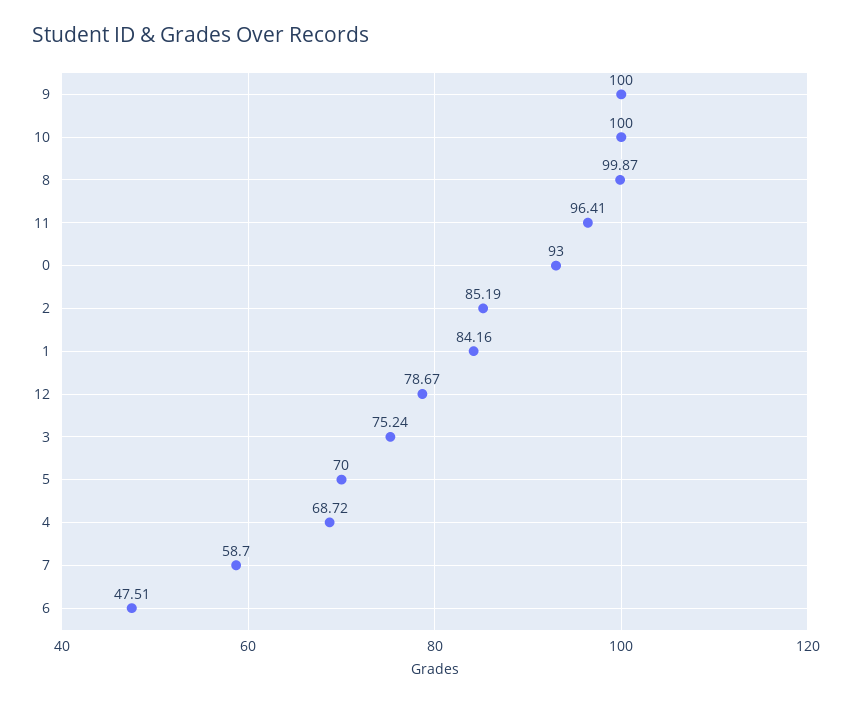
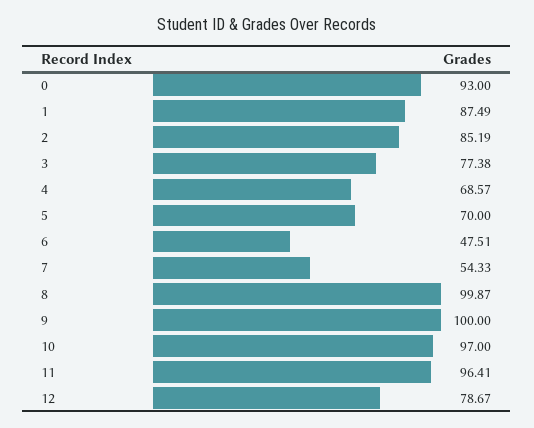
  {
    "9": 100,
-   "10": 100,
+   "10": 97,
    "8": 99.87,
    "11": 96.41,
    "0": 93,
    "2": 85.19,
-   "1": 84.16,
+   "1": 87.49,
    "12": 78.67,
-   "3": 75.24,
+   "3": 77.38,
    "5": 70,
-   "4": 68.72,
+   "4": 68.57,
-   "7": 58.7,
+   "7": 54.33,
    "6": 47.51
  }

